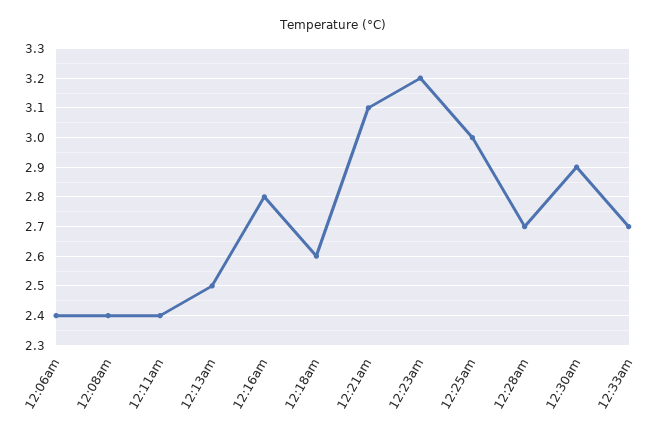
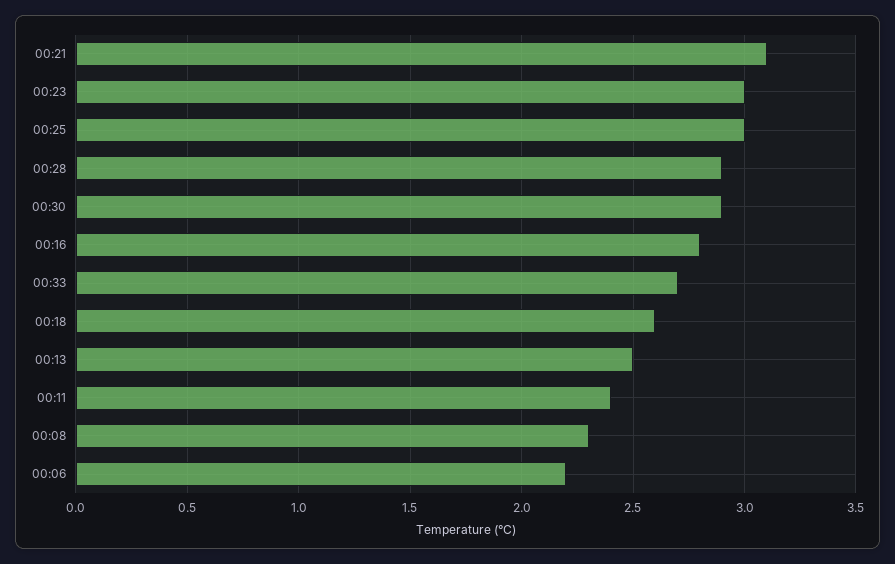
  {
-   "12:06am": 2.4,
+   "12:06am": 2.2,
-   "12:08am": 2.4,
+   "12:08am": 2.3,
    "12:11am": 2.4,
    "12:13am": 2.5,
    "12:16am": 2.8,
    "12:18am": 2.6,
    "12:21am": 3.1,
-   "12:23am": 3.2,
+   "12:23am": 3,
    "12:25am": 3,
-   "12:28am": 2.7,
+   "12:28am": 2.9,
    "12:30am": 2.9,
    "12:33am": 2.7
  }

